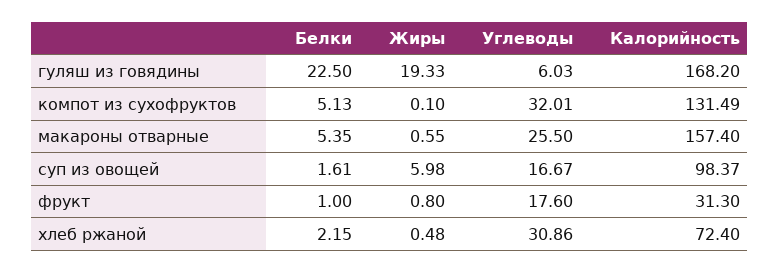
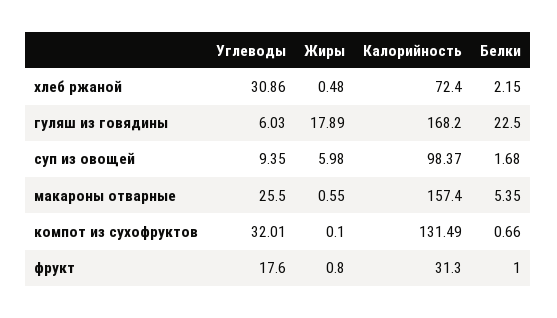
  {
    "Белки": {
      "гуляш из говядины": 22.5,
-     "компот из сухофруктов": 5.13,
+     "компот из сухофруктов": 0.66,
      "макароны отварные": 5.35,
-     "суп из овощей": 1.61,
+     "суп из овощей": 1.68,
      "фрукт": 1,
      "хлеб ржаной": 2.15
    },
    "Жиры": {
-     "гуляш из говядины": 19.33,
+     "гуляш из говядины": 17.89,
      "компот из сухофруктов": 0.1,
      "макароны отварные": 0.55,
      "суп из овощей": 5.98,
      "фрукт": 0.8,
      "хлеб ржаной": 0.48
    },
    "Углеводы": {
      "гуляш из говядины": 6.03,
      "компот из сухофруктов": 32.01,
      "макароны отварные": 25.5,
-     "суп из овощей": 16.67,
+     "суп из овощей": 9.35,
      "фрукт": 17.6,
      "хлеб ржаной": 30.86
    },
    "Калорийность": {
      "гуляш из говядины": 168.2,
      "компот из сухофруктов": 131.49,
      "макароны отварные": 157.4,
      "суп из овощей": 98.37,
      "фрукт": 31.3,
      "хлеб ржаной": 72.4
    }
  }

